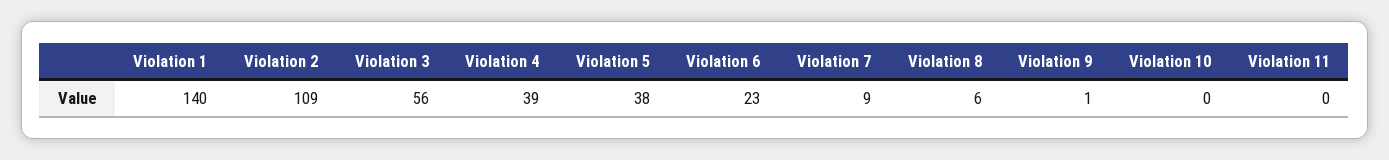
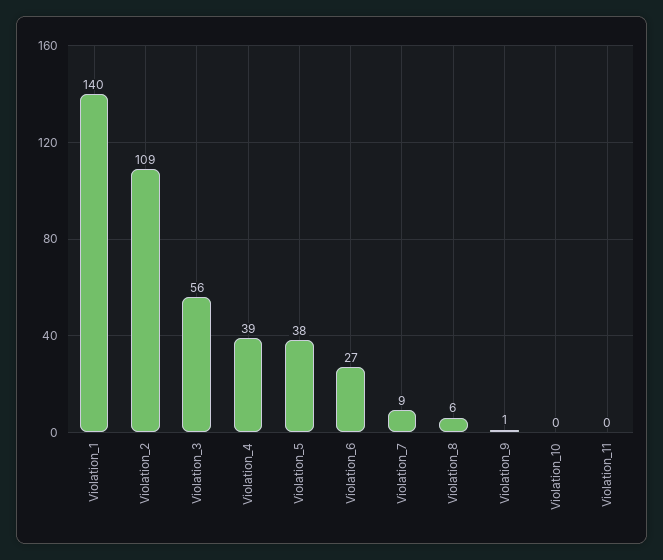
  {
    "Violation 1": 140,
    "Violation 2": 109,
    "Violation 3": 56,
    "Violation 4": 39,
    "Violation 5": 38,
-   "Violation 6": 23,
+   "Violation 6": 27,
    "Violation 7": 9,
    "Violation 8": 6,
    "Violation 9": 1,
    "Violation 10": 0,
    "Violation 11": 0
  }

